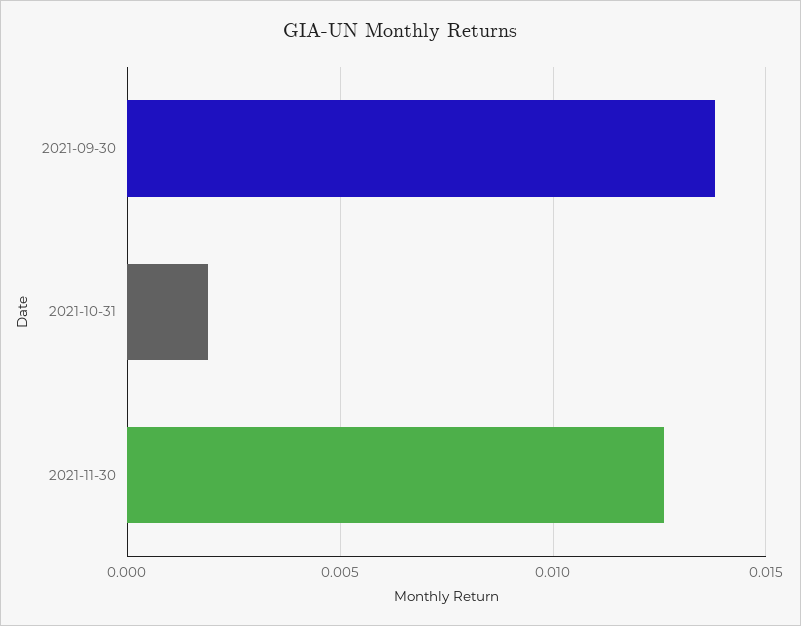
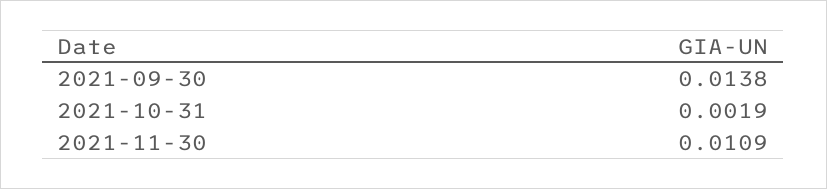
  {
    "2021-09-30": 0.0138,
    "2021-10-31": 0.0019,
-   "2021-11-30": 0.0125
+   "2021-11-30": 0.0109
  }

